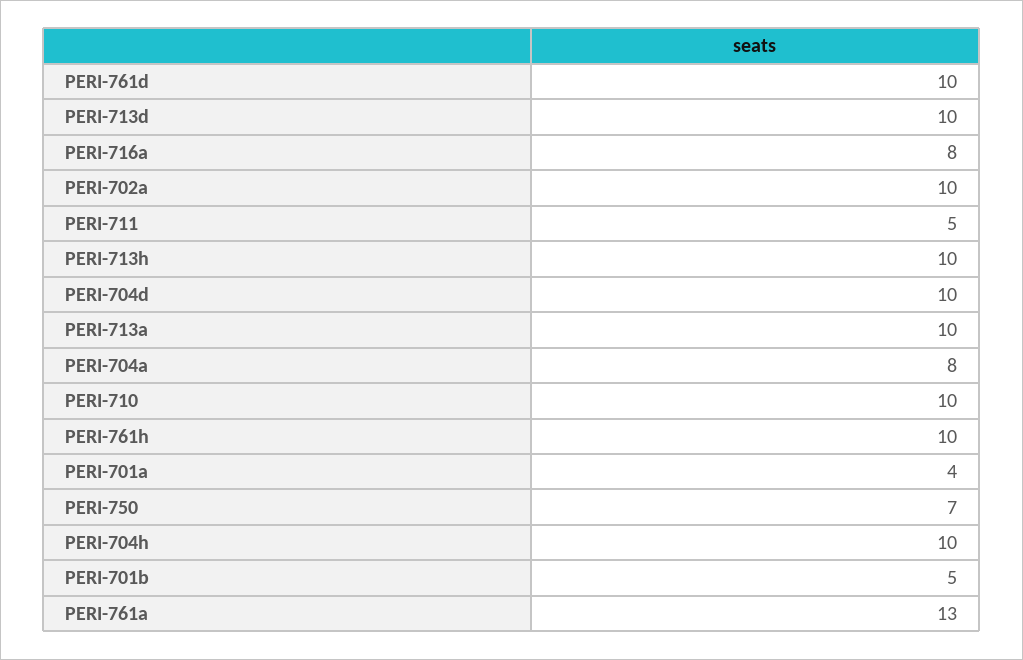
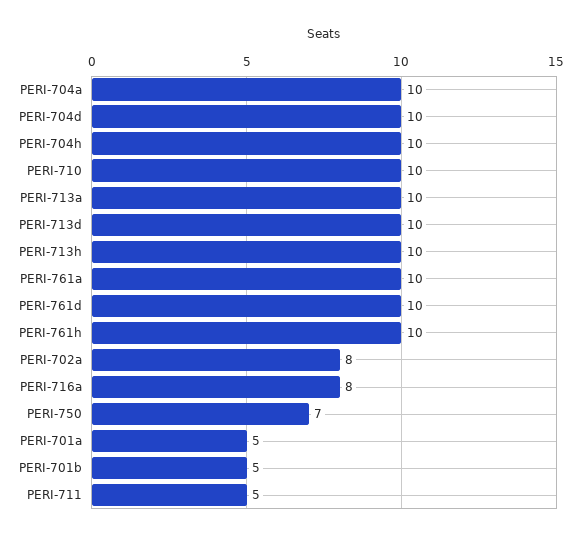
  {
    "PERI-761d": 10,
    "PERI-713d": 10,
    "PERI-716a": 8,
-   "PERI-702a": 10,
+   "PERI-702a": 8,
    "PERI-711": 5,
    "PERI-713h": 10,
    "PERI-704d": 10,
    "PERI-713a": 10,
-   "PERI-704a": 8,
+   "PERI-704a": 10,
    "PERI-710": 10,
    "PERI-761h": 10,
-   "PERI-701a": 4,
+   "PERI-701a": 5,
    "PERI-750": 7,
    "PERI-704h": 10,
    "PERI-701b": 5,
-   "PERI-761a": 13
+   "PERI-761a": 10
  }

